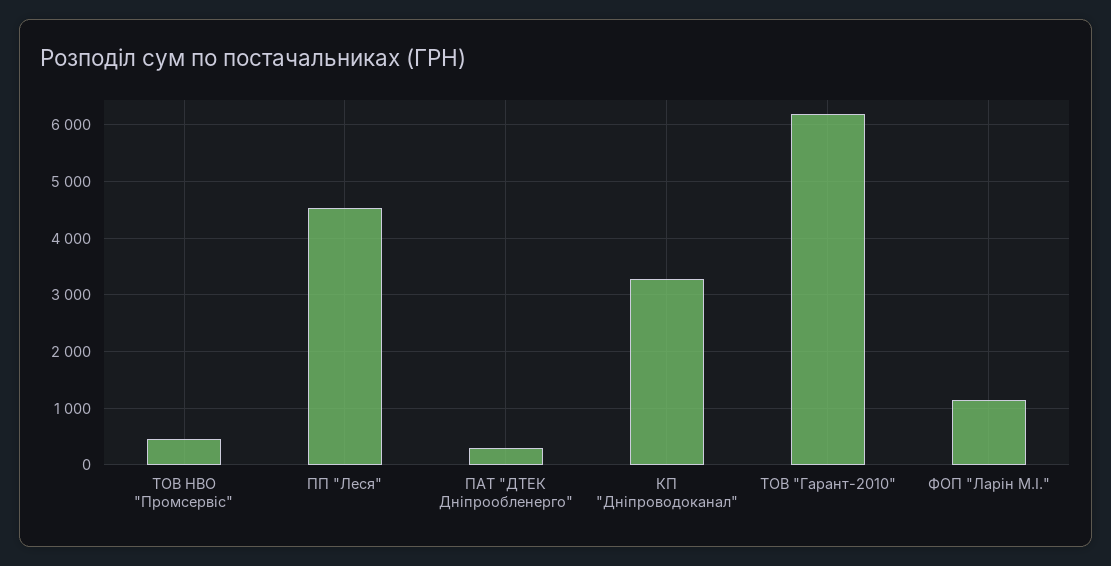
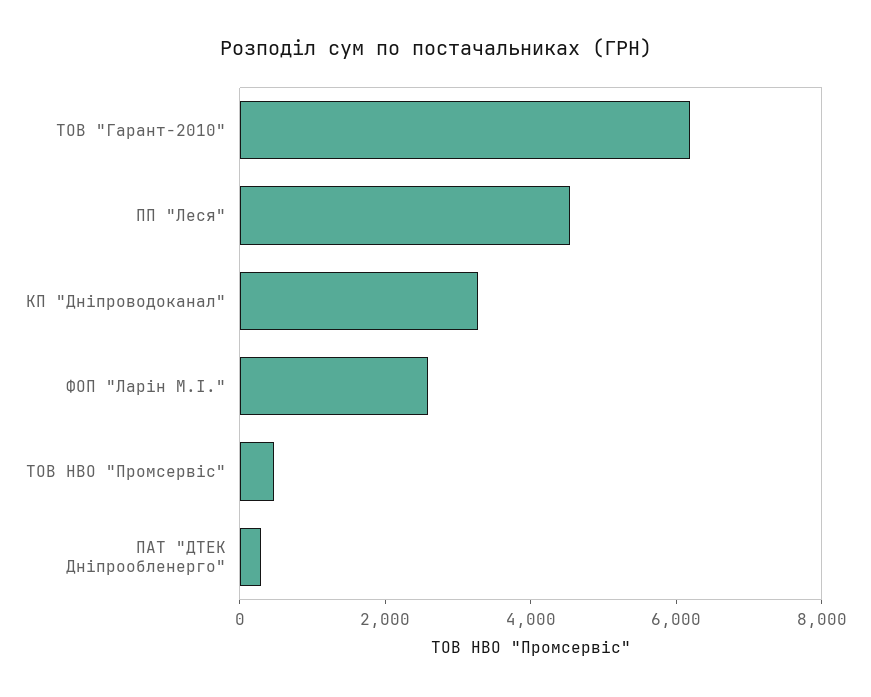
  {
    "ТОВ НВО \"Промсервіс\"": 400,
    "ПП \"Леся\"": 4600,
    "ПАТ \"ДТЕК Дніпрообленерго\"": 200,
    "КП \"Дніпроводоканал\"": 3200,
    "ТОВ \"Гарант-2010\"": 6200,
-   "ФОП \"Ларін М.І.\"": 1200
+   "ФОП \"Ларін М.І.\"": 2500
  }

